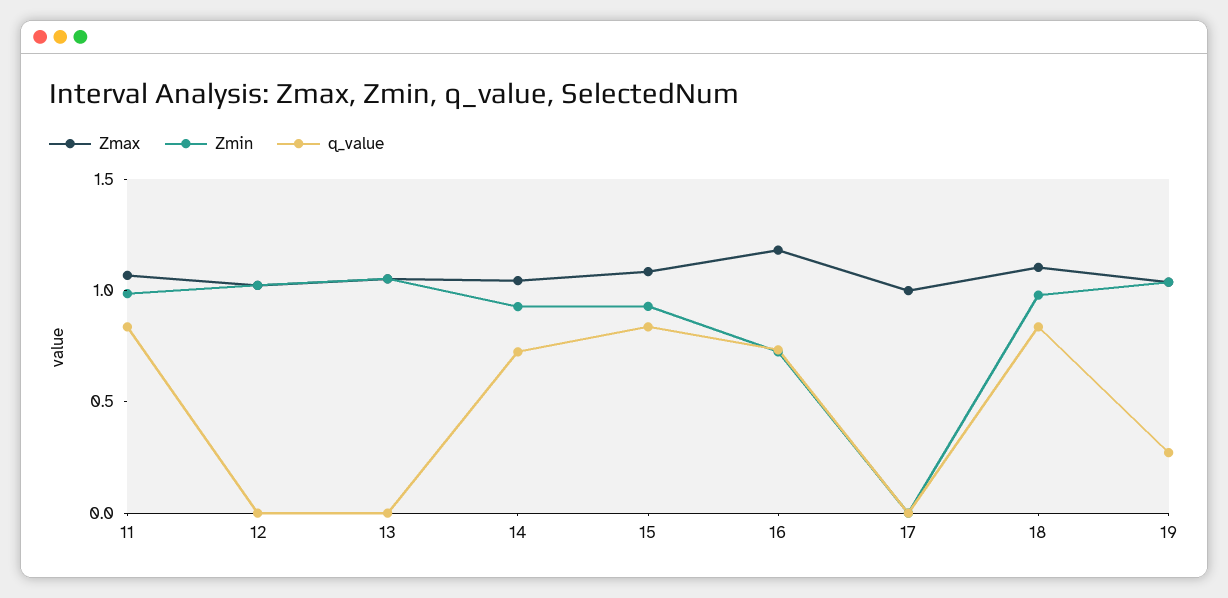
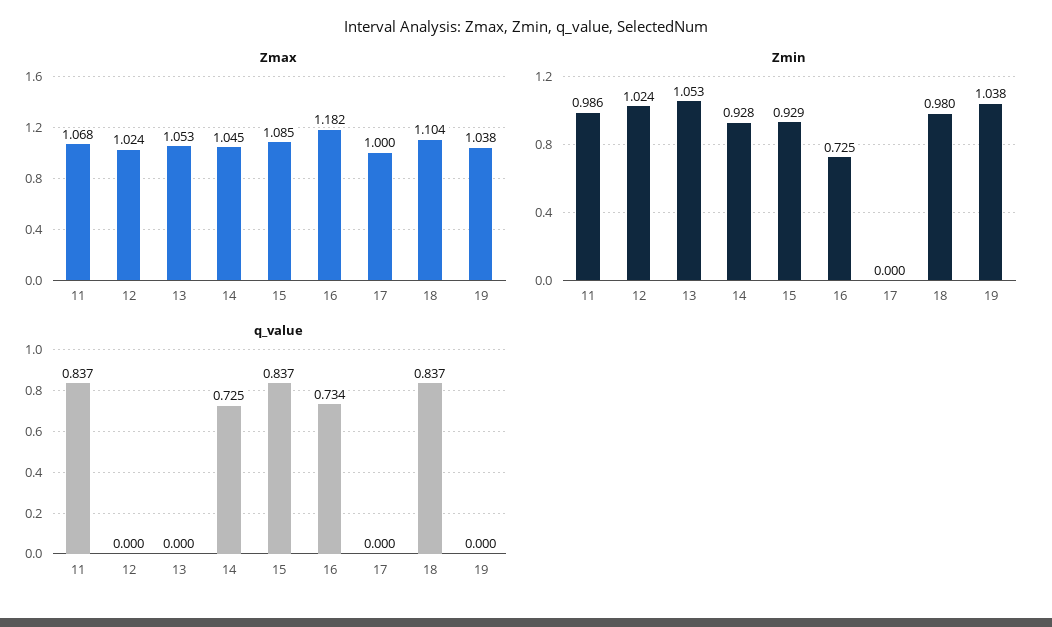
  {
    "Zmax": {
      "11": 1.068,
      "12": 1.024,
      "13": 1.053,
      "14": 1.045,
      "15": 1.085,
      "16": 1.182,
      "17": 1,
      "18": 1.104,
      "19": 1.038
    },
    "Zmin": {
      "11": 0.986,
      "12": 1.024,
      "13": 1.053,
      "14": 0.928,
      "15": 0.929,
      "16": 0.725,
      "17": 0,
      "18": 0.98,
      "19": 1.038
    },
    "q_value": {
      "11": 0.837,
      "12": 0,
      "13": 0,
      "14": 0.725,
      "15": 0.837,
      "16": 0.734,
      "17": 0,
      "18": 0.837,
-     "19": 0.3
+     "19": 0
    }
  }

